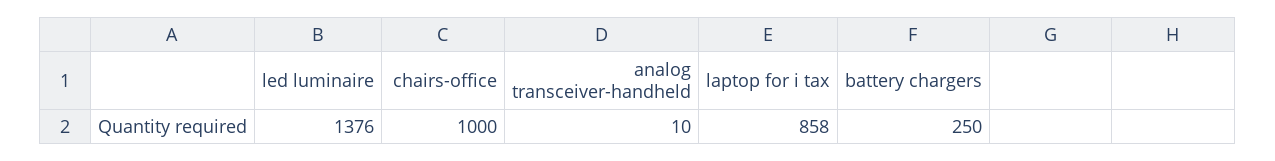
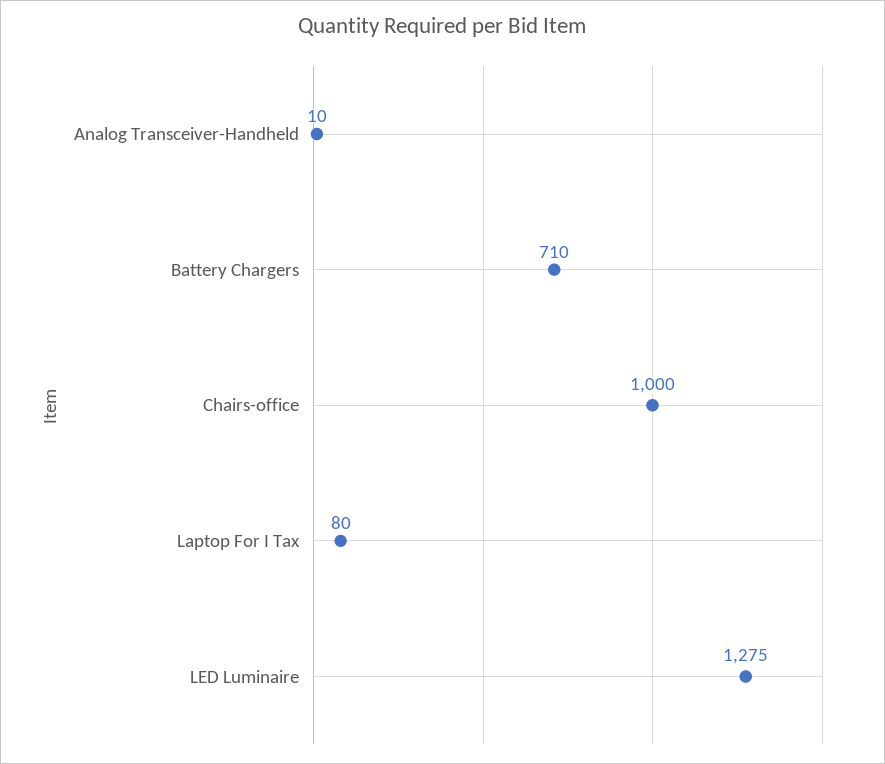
  {
-   "led luminaire": 1376,
+   "led luminaire": 1275,
    "chairs-office": 1000,
    "analog transceiver-handheld": 10,
-   "laptop for i tax": 858,
+   "laptop for i tax": 80,
-   "battery chargers": 250
+   "battery chargers": 710
  }

